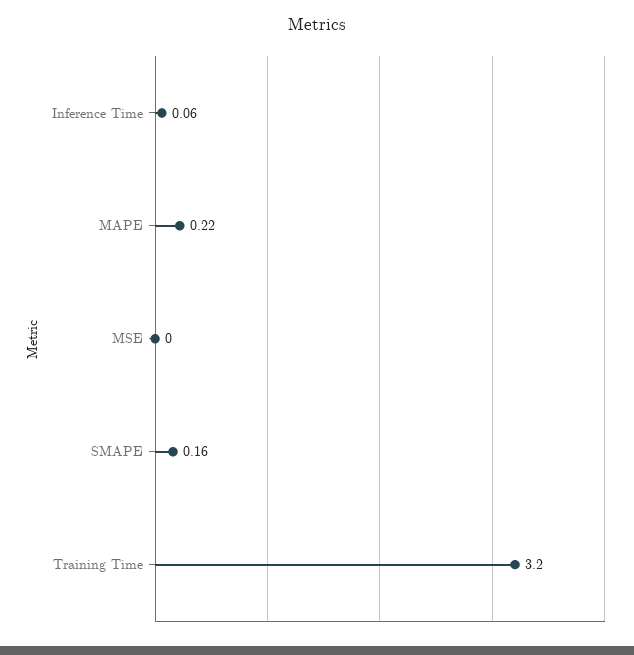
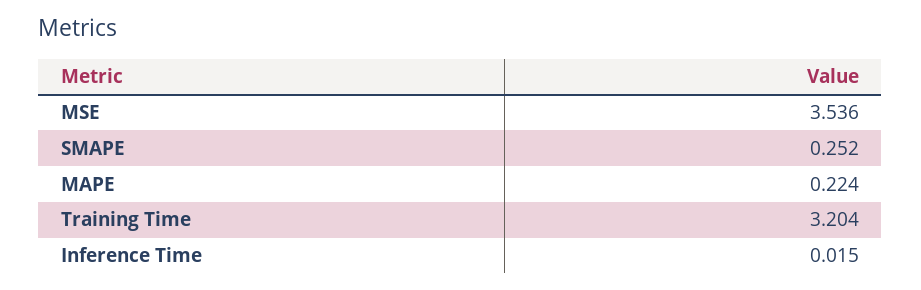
  {
-   "Inference Time": 0.06,
+   "Inference Time": 0.015,
    "MAPE": 0.224,
-   "MSE": 0,
+   "MSE": 3.536,
-   "SMAPE": 0.16,
+   "SMAPE": 0.252,
    "Training Time": 3.204
  }

